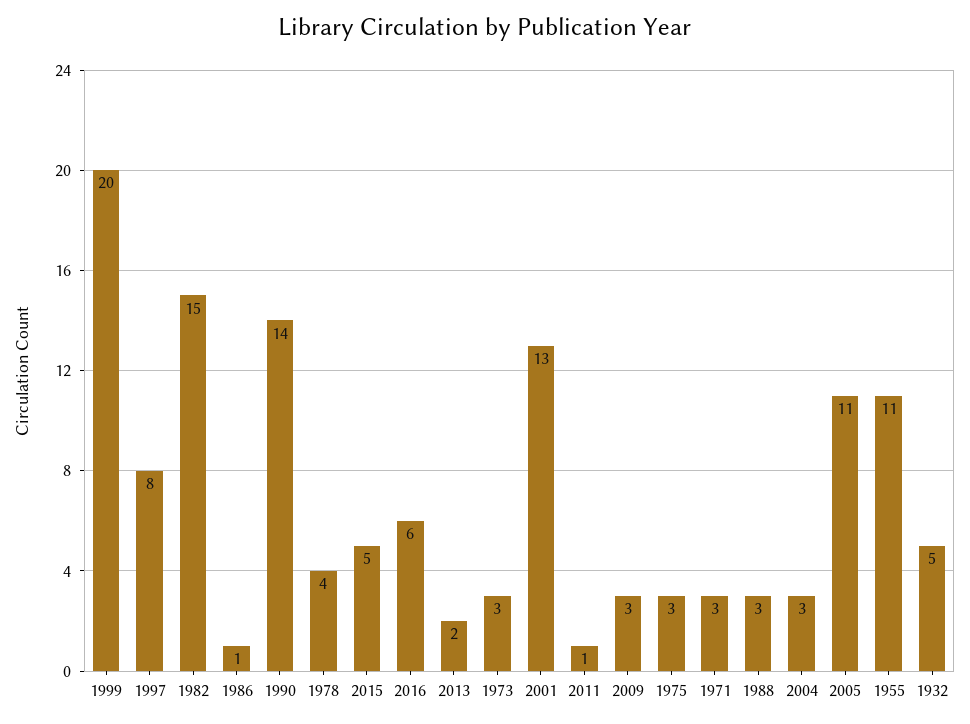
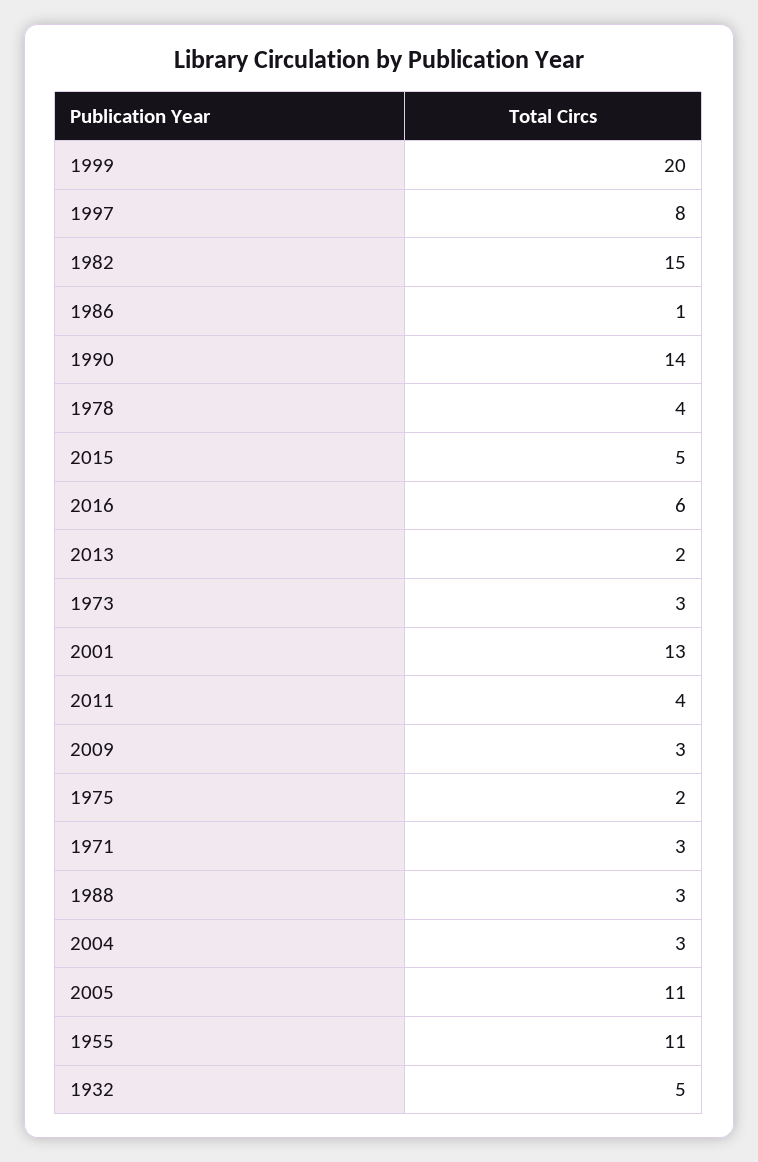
  {
    "1999": 20,
    "1997": 8,
    "1982": 15,
    "1986": 1,
    "1990": 14,
    "1978": 4,
    "2015": 5,
    "2016": 6,
    "2013": 2,
    "1973": 3,
    "2001": 13,
-   "2011": 1,
+   "2011": 4,
    "2009": 3,
-   "1975": 3,
+   "1975": 2,
    "1971": 3,
    "1988": 3,
    "2004": 3,
    "2005": 11,
    "1955": 11,
    "1932": 5
  }

